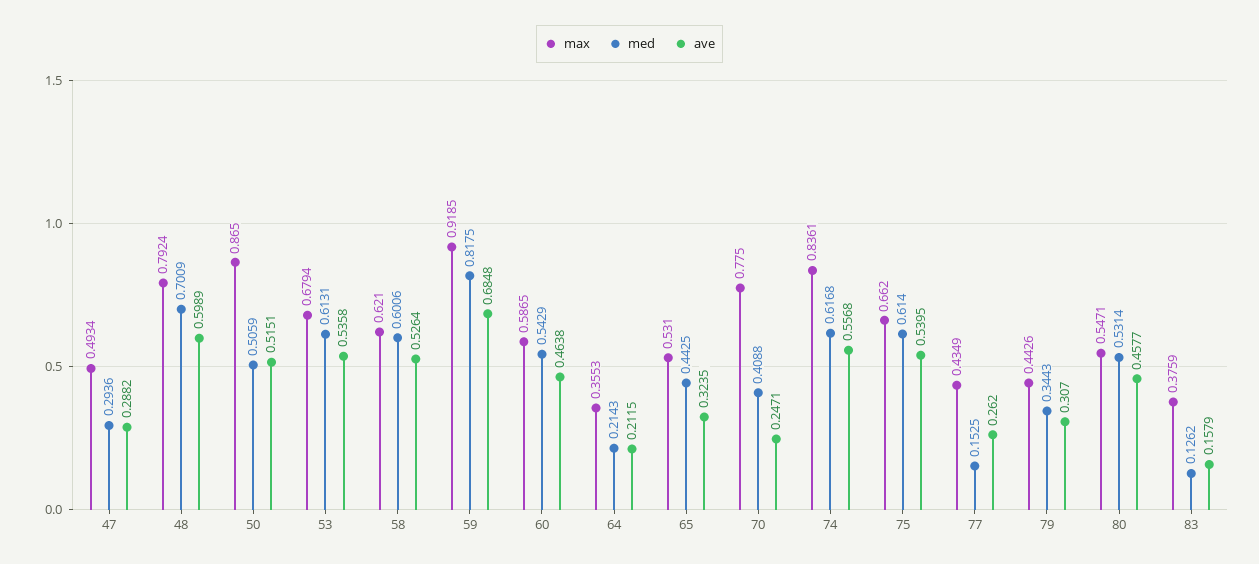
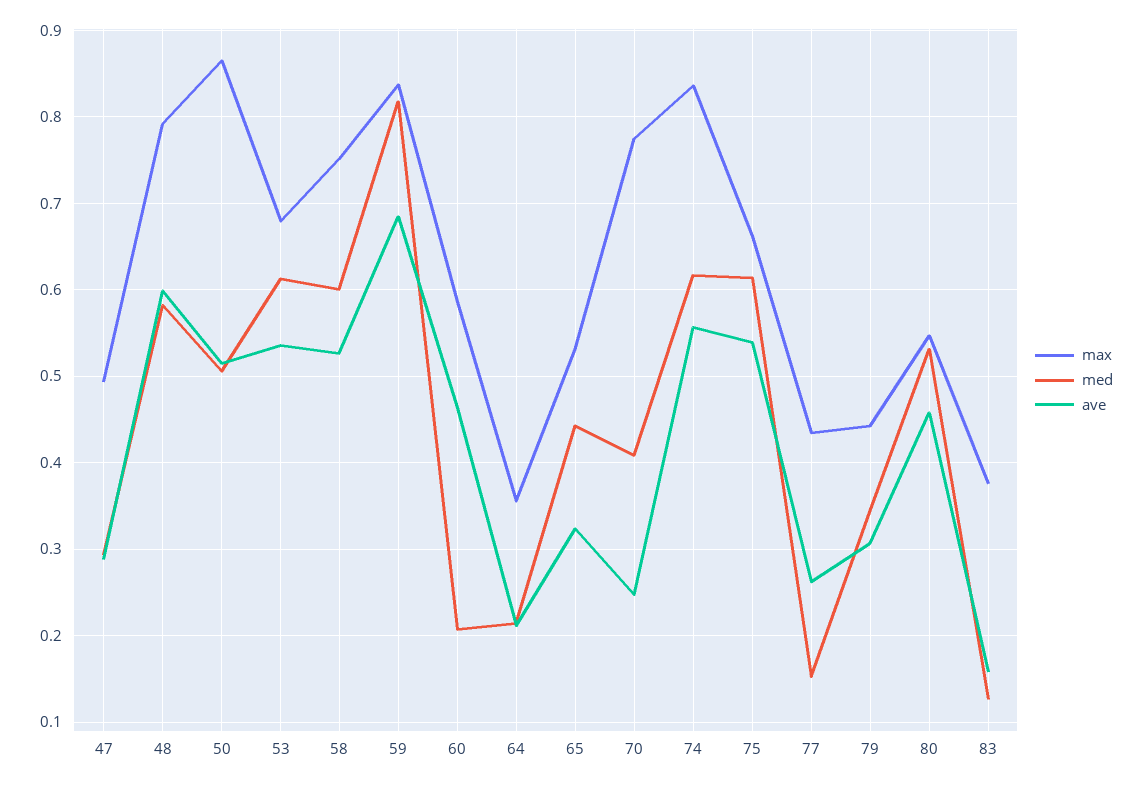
  {
    "max": {
      "47": 0.4934,
      "48": 0.7924,
      "50": 0.865,
      "53": 0.6794,
-     "58": 0.621,
+     "58": 0.75,
-     "59": 0.9185,
+     "59": 0.84,
      "60": 0.5865,
      "64": 0.3553,
      "65": 0.531,
      "70": 0.775,
      "74": 0.8361,
      "75": 0.662,
      "77": 0.4349,
      "79": 0.4426,
      "80": 0.5471,
      "83": 0.3759
    },
    "med": {
      "47": 0.2936,
-     "48": 0.7009,
+     "48": 0.58,
      "50": 0.5059,
      "53": 0.6131,
      "58": 0.6006,
      "59": 0.8175,
-     "60": 0.5429,
+     "60": 0.21,
      "64": 0.2143,
      "65": 0.4425,
      "70": 0.4088,
      "74": 0.6168,
      "75": 0.614,
      "77": 0.1525,
      "79": 0.3443,
      "80": 0.5314,
      "83": 0.1262
    },
    "ave": {
      "47": 0.2882,
      "48": 0.5989,
      "50": 0.5151,
      "53": 0.5358,
      "58": 0.5264,
      "59": 0.6848,
      "60": 0.4638,
      "64": 0.2115,
      "65": 0.3235,
      "70": 0.2471,
      "74": 0.5568,
      "75": 0.5395,
      "77": 0.262,
      "79": 0.307,
      "80": 0.4577,
      "83": 0.1579
    }
  }

